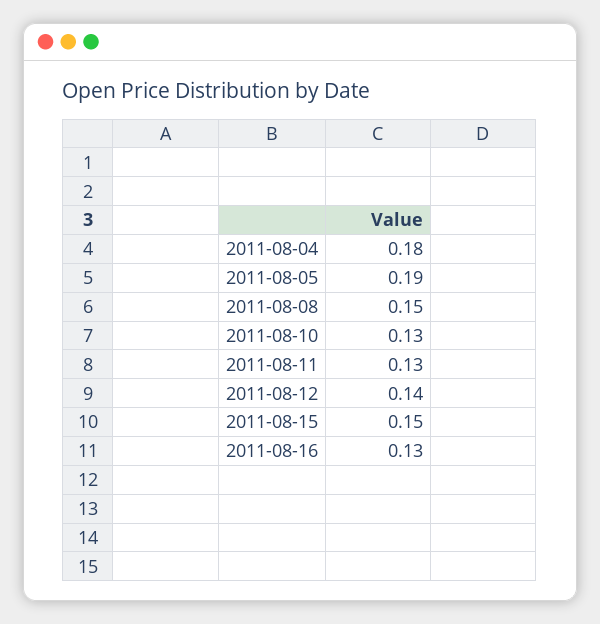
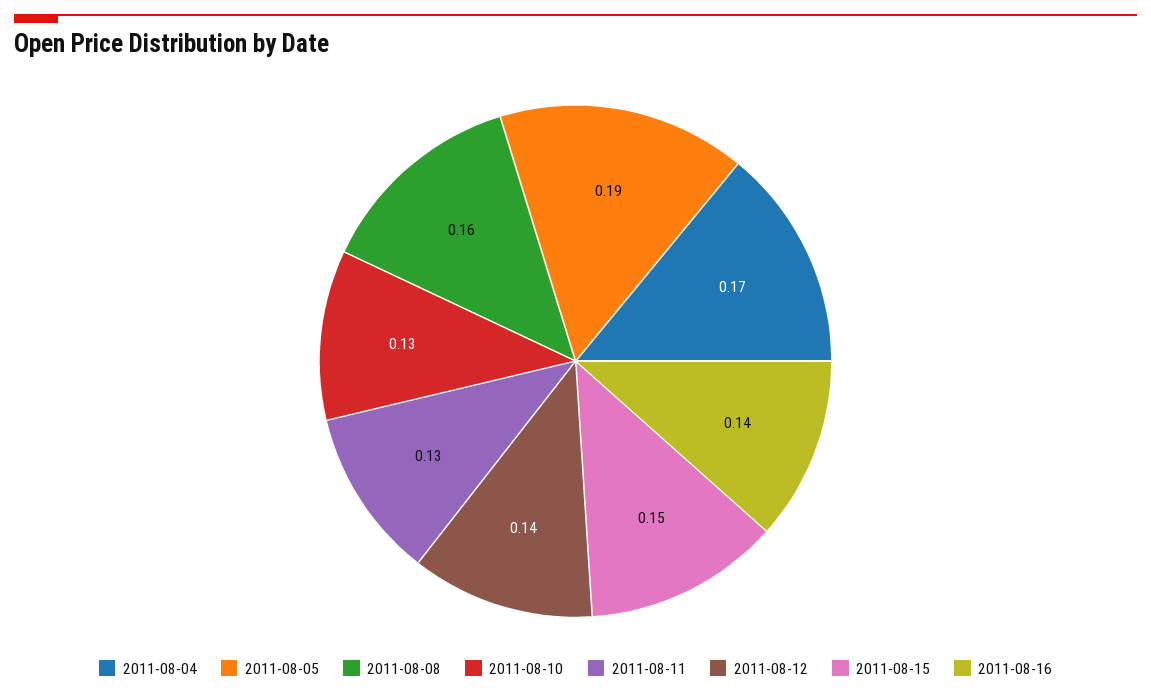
  {
-   "2011-08-04": 0.18,
+   "2011-08-04": 0.17,
    "2011-08-05": 0.19,
-   "2011-08-08": 0.15,
+   "2011-08-08": 0.16,
    "2011-08-10": 0.13,
    "2011-08-11": 0.13,
    "2011-08-12": 0.14,
    "2011-08-15": 0.15,
-   "2011-08-16": 0.13
+   "2011-08-16": 0.14
  }

